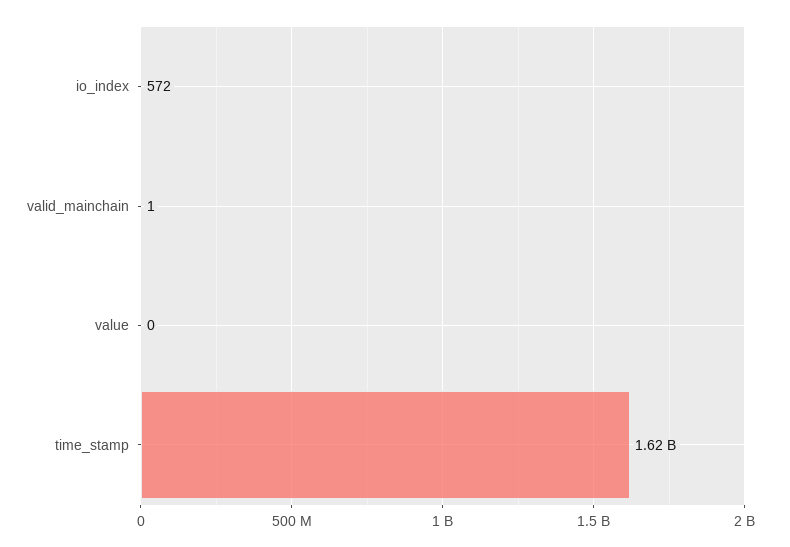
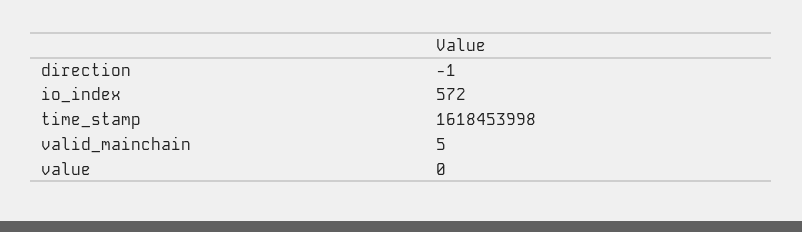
  {
    "io_index": 572,
-   "valid_mainchain": 1,
+   "valid_mainchain": 5,
    "value": 0,
-   "time_stamp": 1618453998
+   "time_stamp": 1618453998,
+   "direction": -1
  }

